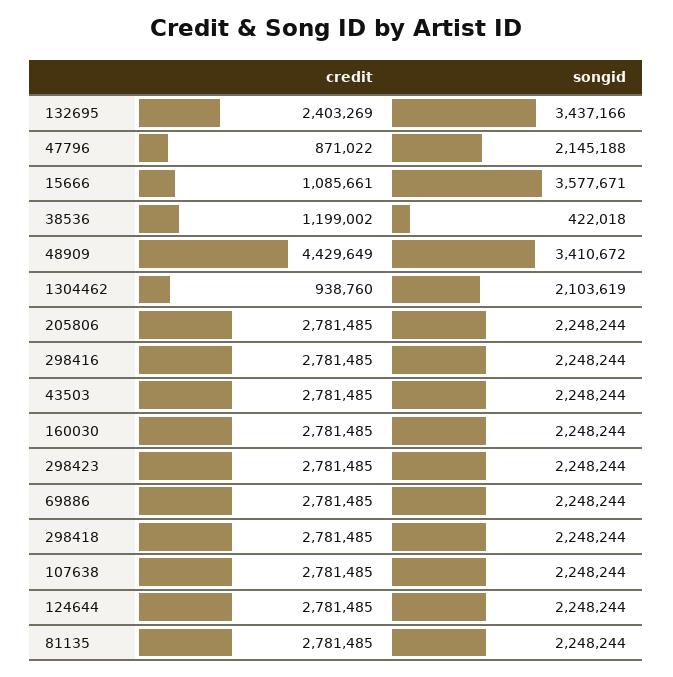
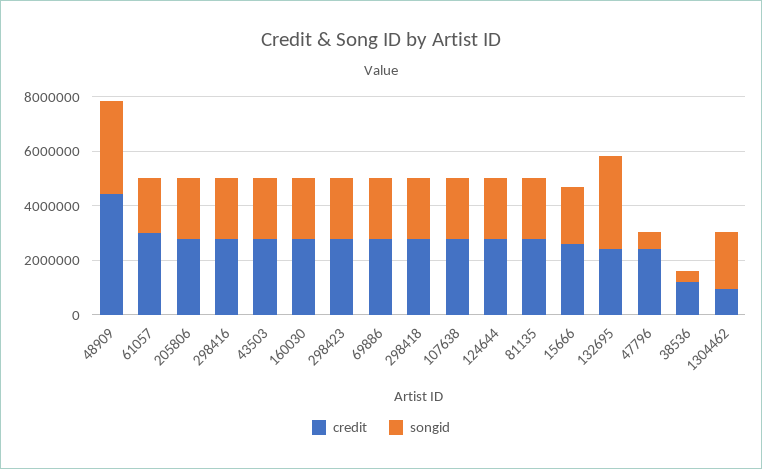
  {
    "credit": {
      "132695": 2403269,
-     "47796": 871022,
+     "47796": 2500000,
-     "15666": 1085661,
+     "15666": 2500000,
      "38536": 1199002,
      "48909": 4429649,
      "1304462": 938760,
      "205806": 2781485,
      "298416": 2781485,
      "43503": 2781485,
      "160030": 2781485,
      "298423": 2781485,
      "69886": 2781485,
      "298418": 2781485,
      "107638": 2781485,
      "124644": 2781485,
-     "81135": 2781485
+     "81135": 2781485,
+     "61057": 3000000
    },
    "songid": {
      "132695": 3437166,
-     "47796": 2145188,
+     "47796": 500000,
-     "15666": 3577671,
+     "15666": 2000000,
      "38536": 422018,
      "48909": 3410672,
      "1304462": 2103619,
      "205806": 2248244,
      "298416": 2248244,
      "43503": 2248244,
      "160030": 2248244,
      "298423": 2248244,
      "69886": 2248244,
      "298418": 2248244,
      "107638": 2248244,
      "124644": 2248244,
-     "81135": 2248244
+     "81135": 2248244,
+     "61057": 2000000
    }
  }

